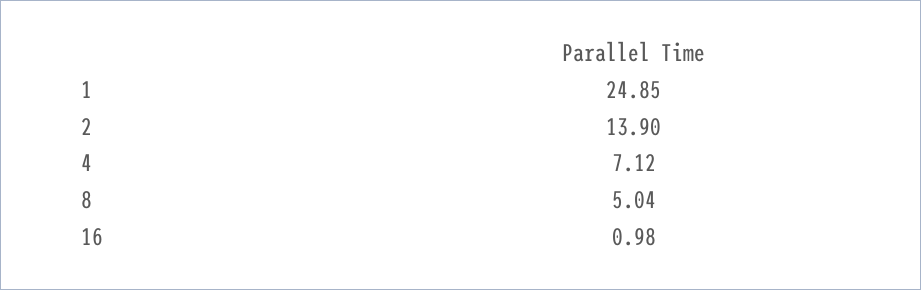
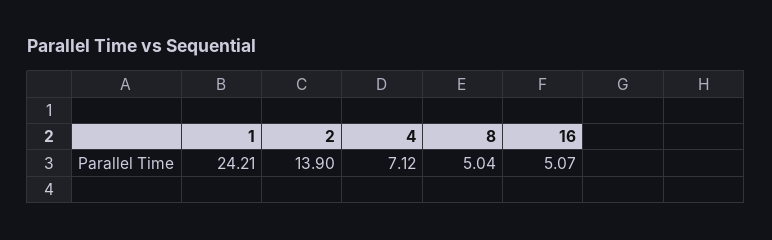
  {
-   "1": 24.85,
+   "1": 24.21,
    "2": 13.9,
    "4": 7.12,
    "8": 5.04,
-   "16": 0.98
+   "16": 5.07
  }

